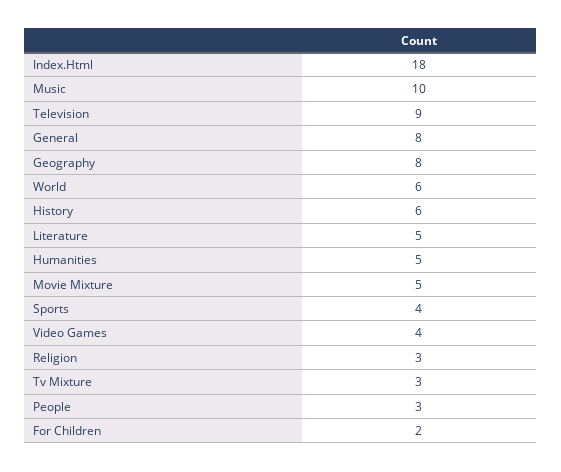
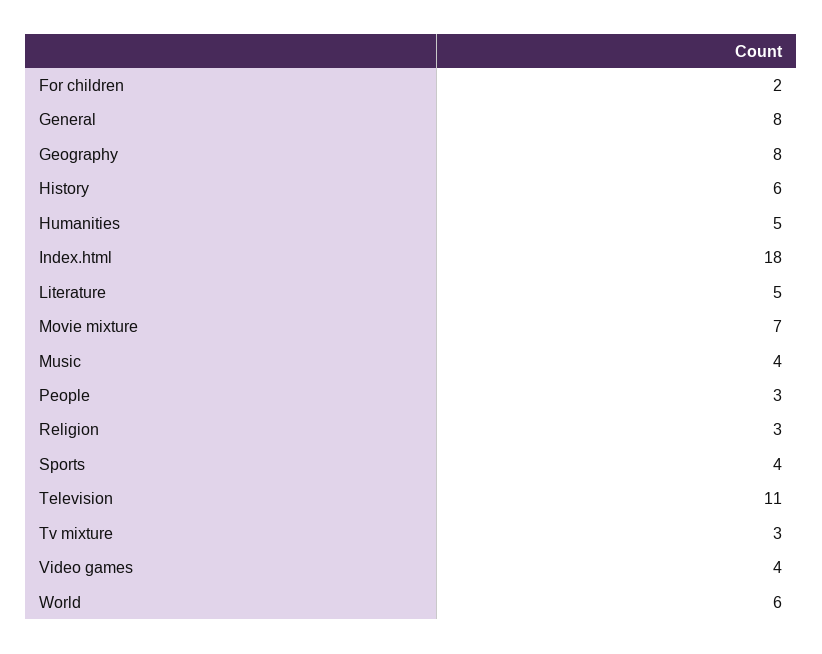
  {
    "Index.Html": 18,
-   "Music": 10,
+   "Music": 4,
-   "Television": 9,
+   "Television": 11,
    "General": 8,
    "Geography": 8,
    "World": 6,
    "History": 6,
    "Literature": 5,
    "Humanities": 5,
-   "Movie Mixture": 5,
+   "Movie Mixture": 7,
    "Sports": 4,
    "Video Games": 4,
    "Religion": 3,
    "Tv Mixture": 3,
    "People": 3,
    "For Children": 2
  }

